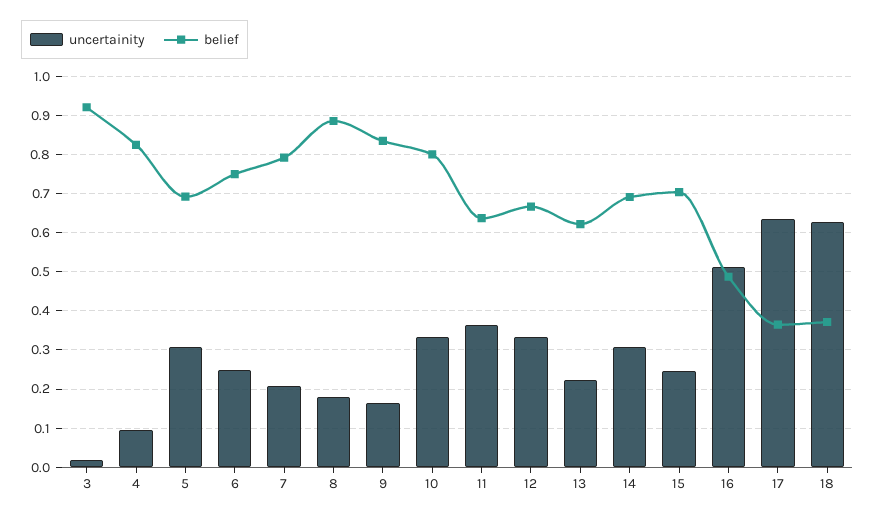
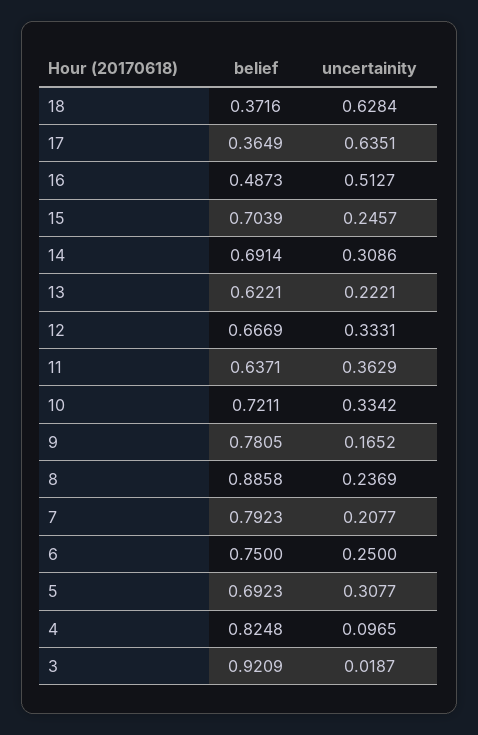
  {
    "uncertainity": {
      "3": 0.0187,
      "4": 0.0965,
      "5": 0.3077,
      "6": 0.25,
      "7": 0.2077,
-     "8": 0.18,
+     "8": 0.2369,
      "9": 0.1652,
      "10": 0.3342,
      "11": 0.3629,
      "12": 0.3331,
      "13": 0.2221,
      "14": 0.3086,
      "15": 0.2457,
      "16": 0.5127,
      "17": 0.6351,
      "18": 0.6284
    },
    "belief": {
      "3": 0.9209,
      "4": 0.8248,
      "5": 0.6923,
      "6": 0.75,
      "7": 0.7923,
      "8": 0.8858,
-     "9": 0.84,
+     "9": 0.7805,
-     "10": 0.8,
+     "10": 0.7211,
      "11": 0.6371,
      "12": 0.6669,
      "13": 0.6221,
      "14": 0.6914,
      "15": 0.7039,
      "16": 0.4873,
      "17": 0.3649,
      "18": 0.3716
    }
  }

